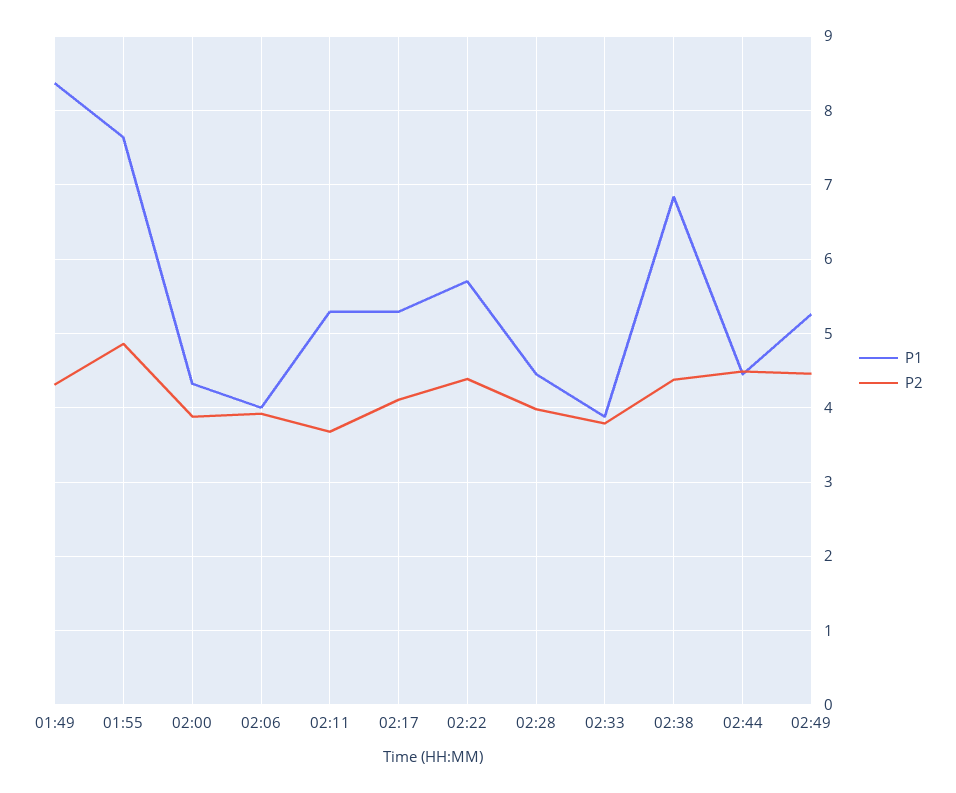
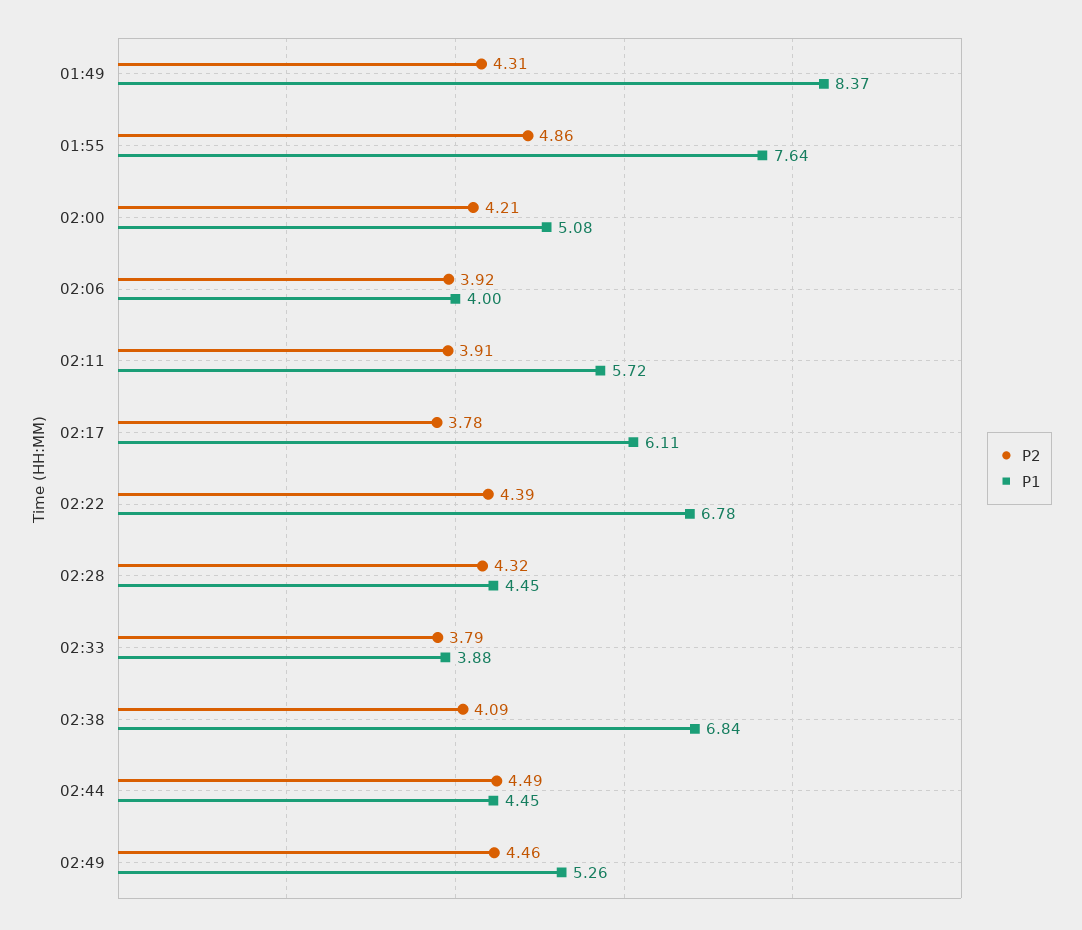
  {
    "P1": {
      "01:49": 8.37,
      "01:55": 7.64,
-     "02:00": 4.3,
+     "02:00": 5.08,
      "02:06": 4,
-     "02:11": 5.3,
+     "02:11": 5.72,
-     "02:17": 5.3,
+     "02:17": 6.11,
-     "02:22": 5.7,
+     "02:22": 6.78,
      "02:28": 4.45,
      "02:33": 3.88,
      "02:38": 6.84,
      "02:44": 4.45,
      "02:49": 5.26
    },
    "P2": {
      "01:49": 4.31,
      "01:55": 4.86,
-     "02:00": 3.9,
+     "02:00": 4.21,
      "02:06": 3.92,
-     "02:11": 3.7,
+     "02:11": 3.91,
-     "02:17": 4.1,
+     "02:17": 3.78,
      "02:22": 4.39,
-     "02:28": 4,
+     "02:28": 4.32,
      "02:33": 3.79,
-     "02:38": 4.4,
+     "02:38": 4.09,
      "02:44": 4.49,
      "02:49": 4.46
    }
  }

